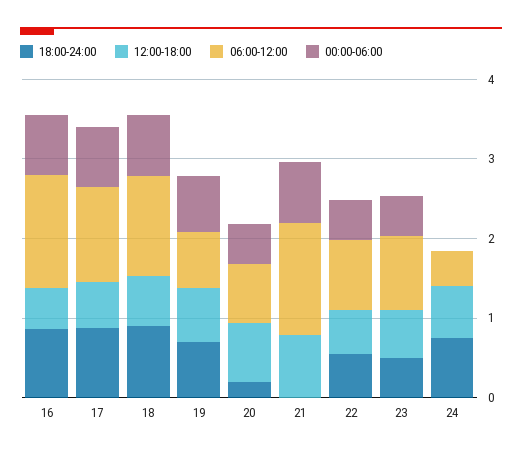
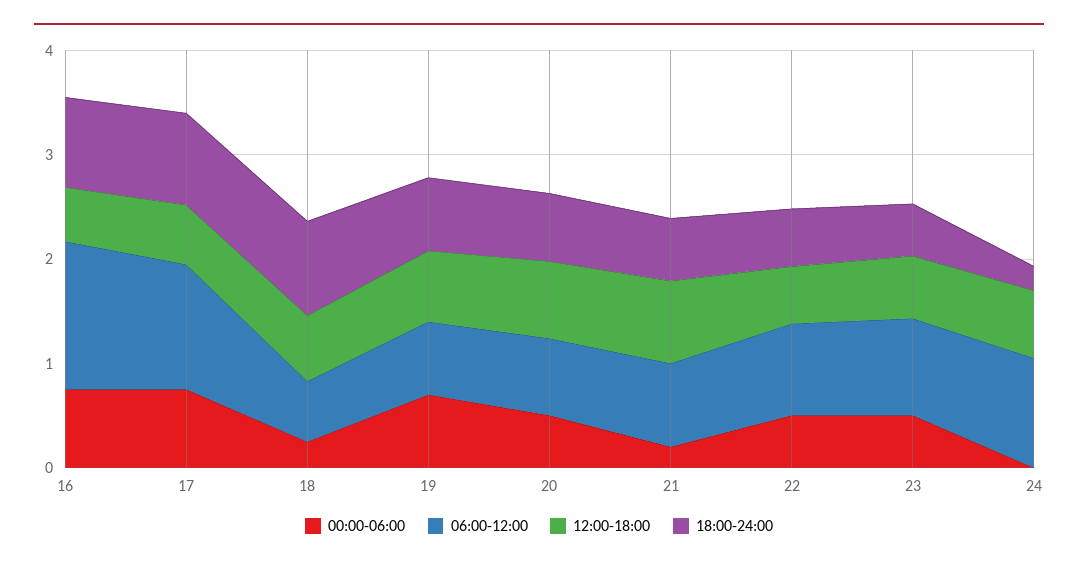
  {
    "18:00-24:00": {
      "16": 0.8,
      "17": 0.8,
      "18": 1,
      "19": 0.8,
-     "20": 0.2,
+     "20": 0.6,
-     "21": 0,
+     "21": 0.6,
      "22": 0.6,
      "23": 0.6,
-     "24": 0.8
+     "24": 0.2
    },
    "12:00-18:00": {
      "16": 0.6,
      "17": 0.6,
      "18": 0.6,
      "19": 0.6,
      "20": 0.8,
      "21": 0.8,
      "22": 0.6,
      "23": 0.6,
      "24": 0.6
    },
    "06:00-12:00": {
      "16": 1.4,
      "17": 1.2,
-     "18": 1.2,
+     "18": 0.6,
      "19": 0.8,
      "20": 0.8,
-     "21": 1.4,
+     "21": 0.8,
      "22": 0.8,
      "23": 1,
-     "24": 0.4
+     "24": 1
    },
    "00:00-06:00": {
      "16": 0.8,
      "17": 0.8,
-     "18": 0.8,
+     "18": 0.2,
      "19": 0.8,
      "20": 0.6,
-     "21": 0.8,
+     "21": 0.2,
      "22": 0.6,
      "23": 0.6,
      "24": 0
    }
  }

